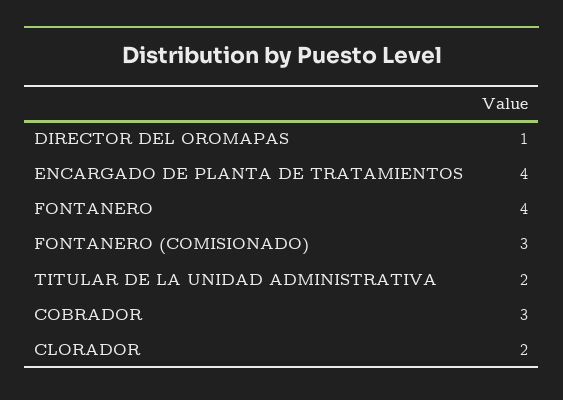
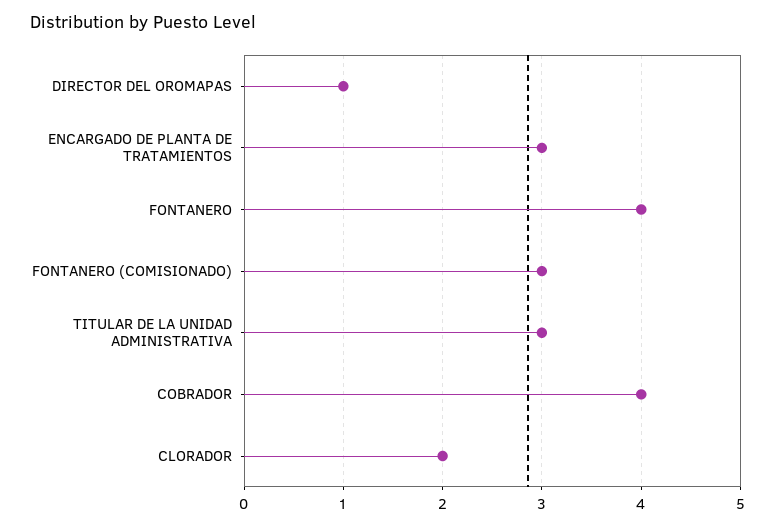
  {
    "DIRECTOR DEL OROMAPAS": 1,
-   "ENCARGADO DE PLANTA DE TRATAMIENTOS": 4,
+   "ENCARGADO DE PLANTA DE TRATAMIENTOS": 3,
    "FONTANERO": 4,
    "FONTANERO (COMISIONADO)": 3,
-   "TITULAR DE LA UNIDAD ADMINISTRATIVA": 2,
+   "TITULAR DE LA UNIDAD ADMINISTRATIVA": 3,
-   "COBRADOR": 3,
+   "COBRADOR": 4,
    "CLORADOR": 2
  }

